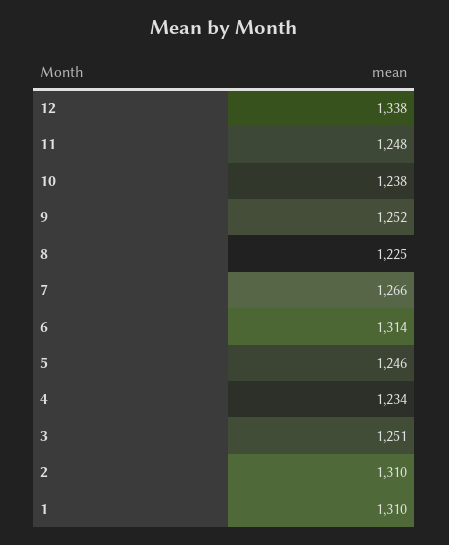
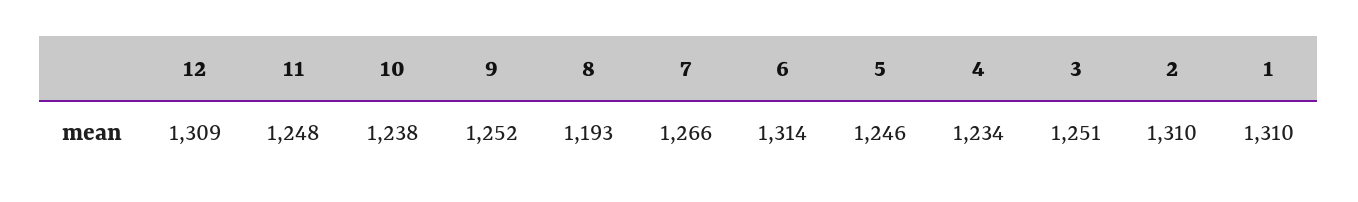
  {
-   "12": 1338,
+   "12": 1309,
    "11": 1248,
    "10": 1238,
    "9": 1252,
-   "8": 1225,
+   "8": 1193,
    "7": 1266,
    "6": 1314,
    "5": 1246,
    "4": 1234,
    "3": 1251,
    "2": 1310,
    "1": 1310
  }

